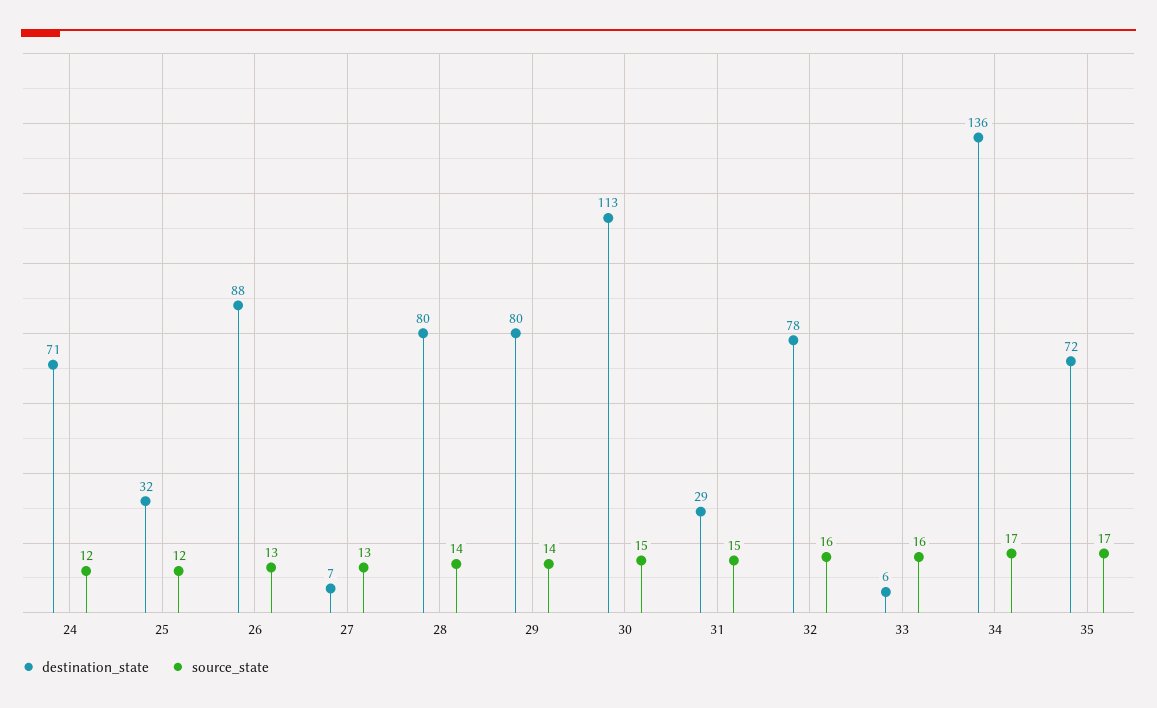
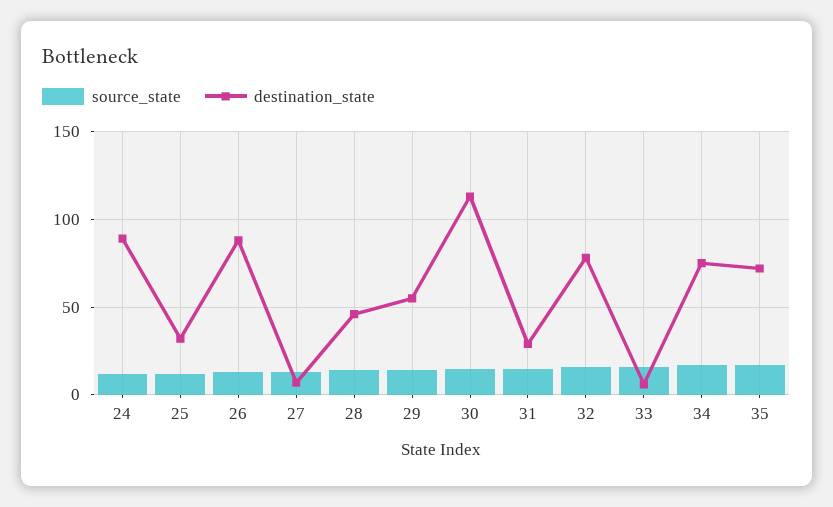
  {
    "destination_state": {
-     "24": 71,
+     "24": 90,
      "25": 32,
      "26": 88,
      "27": 7,
-     "28": 80,
+     "28": 45,
-     "29": 80,
+     "29": 55,
      "30": 113,
      "31": 29,
      "32": 78,
      "33": 6,
-     "34": 136,
+     "34": 75,
      "35": 72
    },
    "source_state": {
      "24": 12,
      "25": 12,
      "26": 13,
      "27": 13,
      "28": 14,
      "29": 14,
      "30": 15,
      "31": 15,
      "32": 16,
      "33": 16,
      "34": 17,
      "35": 17
    }
  }

